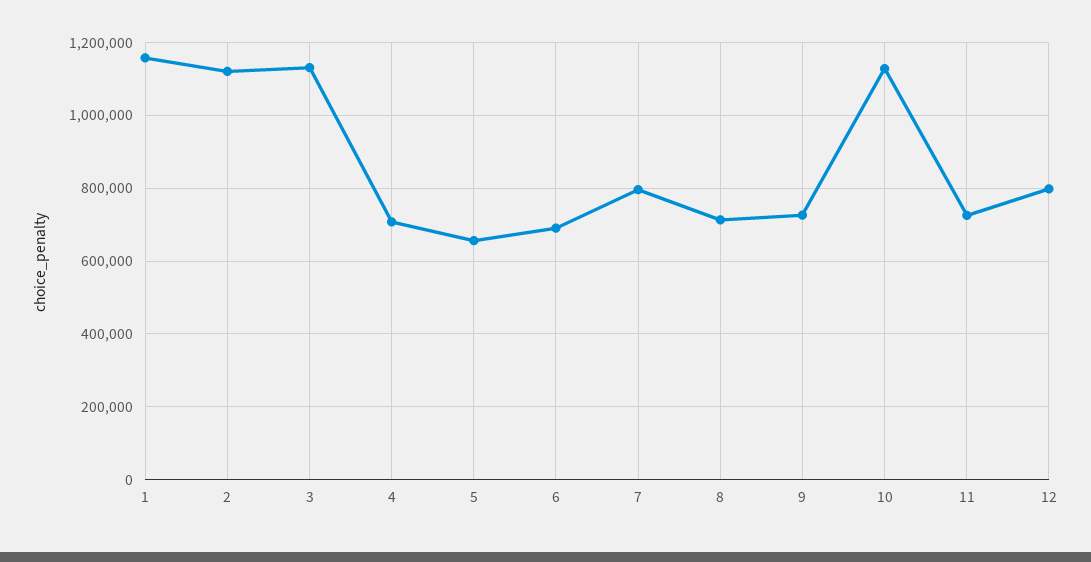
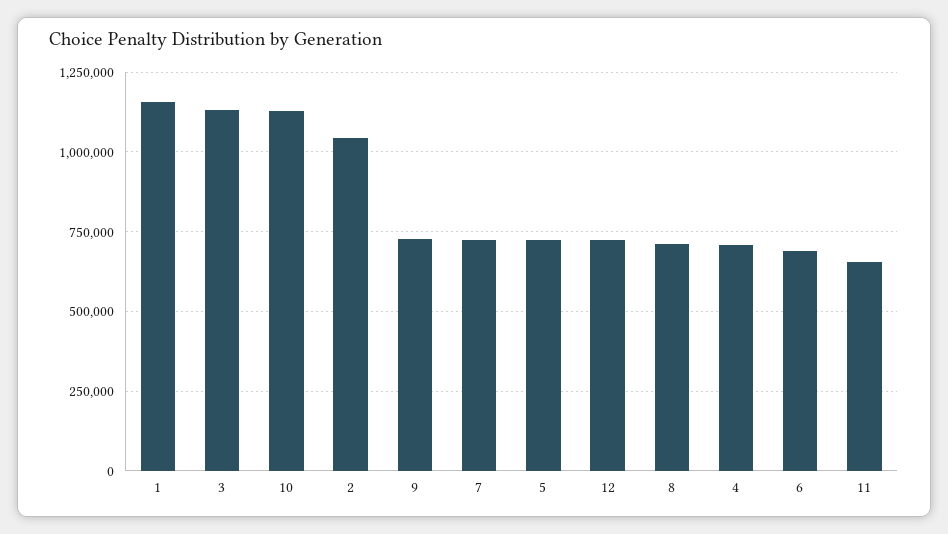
  {
    "1": 1160000,
-   "2": 1120000,
+   "2": 1050000,
    "3": 1140000,
    "4": 700000,
-   "5": 660000,
+   "5": 725000,
    "6": 700000,
-   "7": 800000,
+   "7": 725000,
    "8": 720000,
    "9": 720000,
    "10": 1120000,
-   "11": 720000,
+   "11": 650000,
-   "12": 800000
+   "12": 725000
  }

